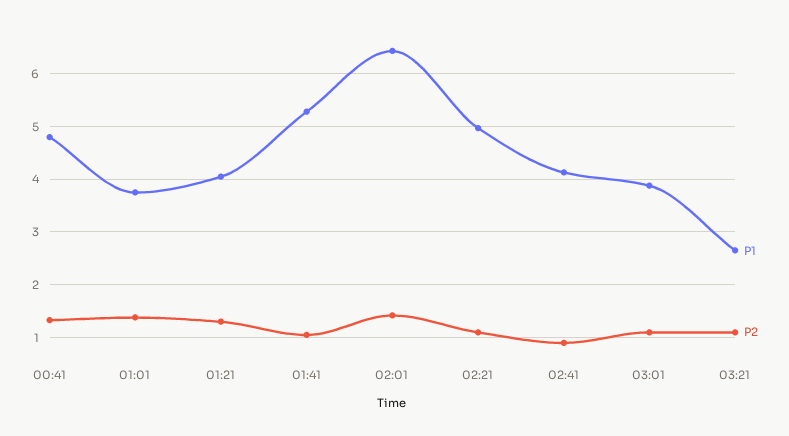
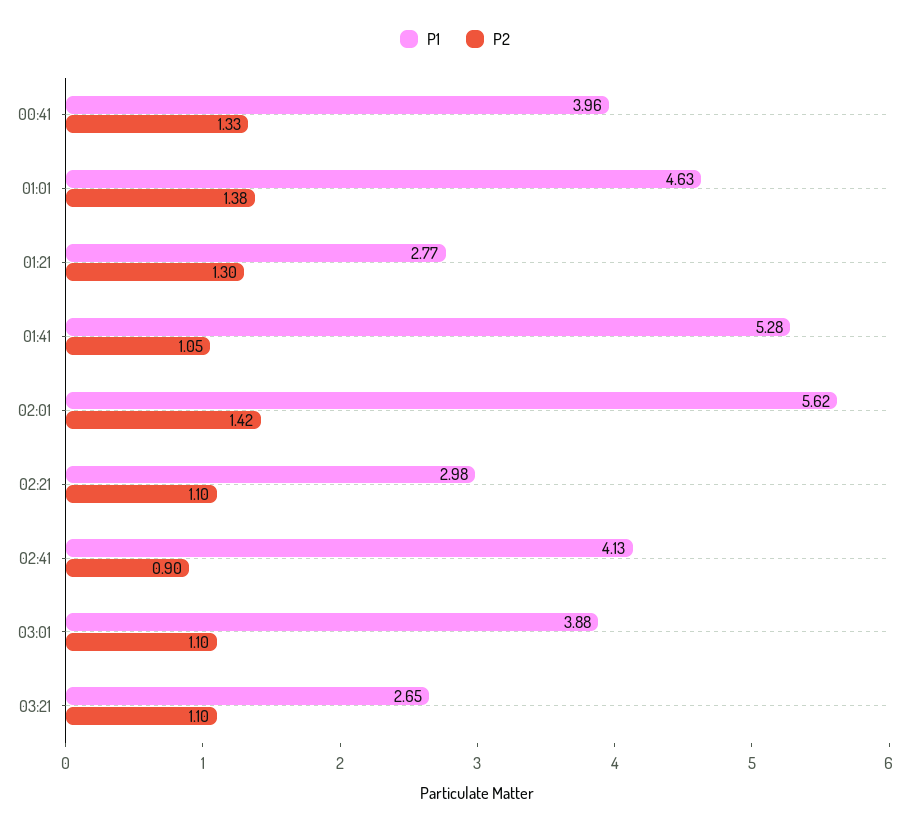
  {
    "P1": {
-     "00:41": 4.8,
+     "00:41": 3.96,
-     "01:01": 3.8,
+     "01:01": 4.63,
-     "01:21": 4,
+     "01:21": 2.77,
      "01:41": 5.28,
-     "02:01": 6.4,
+     "02:01": 5.62,
-     "02:21": 5,
+     "02:21": 2.98,
      "02:41": 4.13,
      "03:01": 3.88,
      "03:21": 2.65
    },
    "P2": {
      "00:41": 1.33,
      "01:01": 1.38,
      "01:21": 1.3,
      "01:41": 1.05,
      "02:01": 1.42,
      "02:21": 1.1,
      "02:41": 0.9,
      "03:01": 1.1,
      "03:21": 1.1
    }
  }

